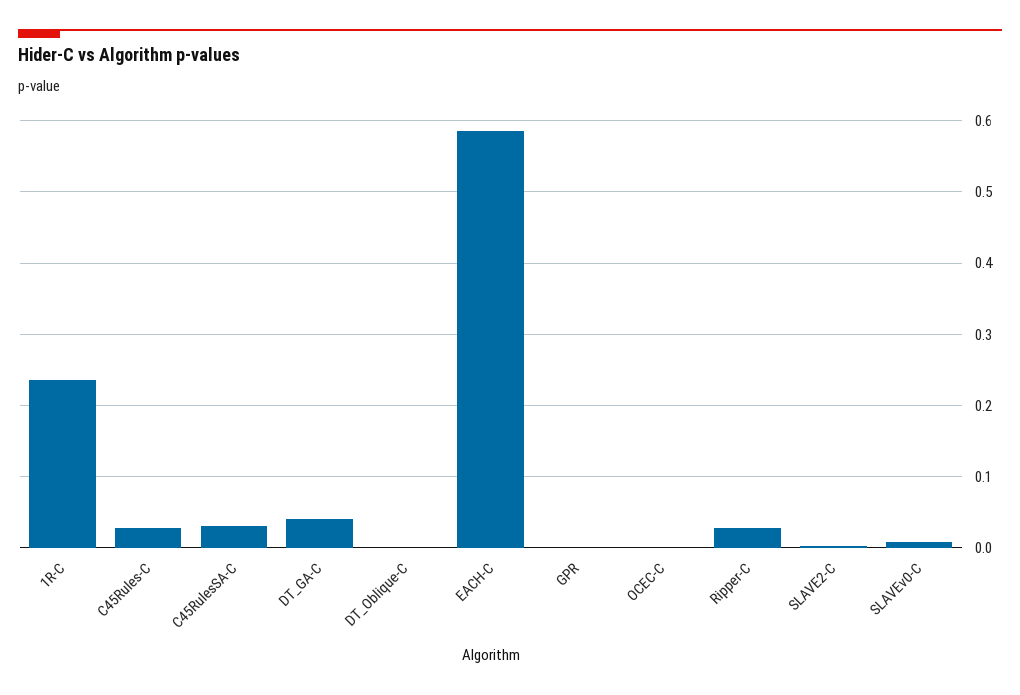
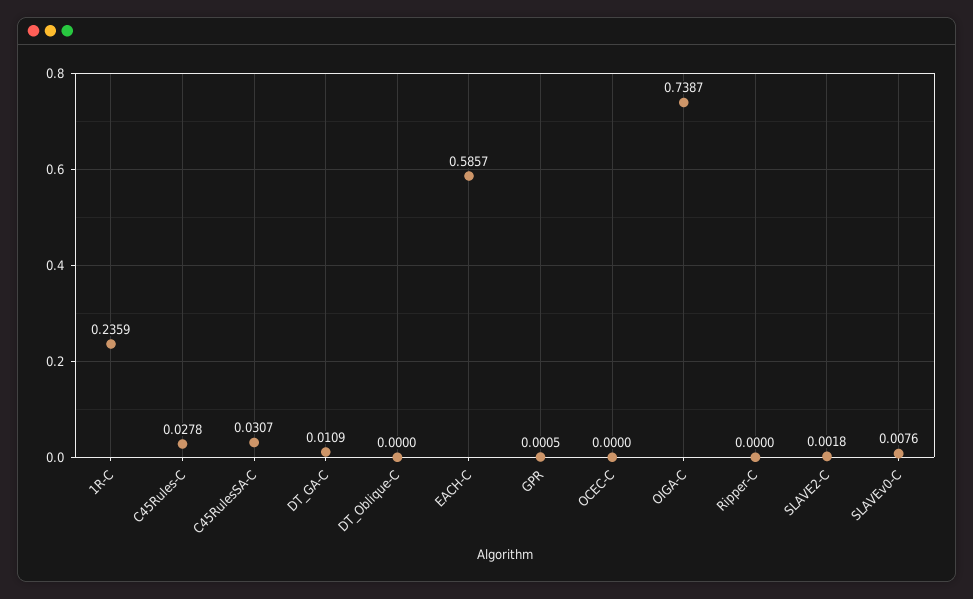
  {
    "1R-C": 0.2359,
    "C45Rules-C": 0.0278,
    "C45RulesSA-C": 0.0307,
-   "DT_GA-C": 0.04,
+   "DT_GA-C": 0.0109,
    "DT_Oblique-C": 0,
    "EACH-C": 0.5857,
    "GPR": 0.0005,
    "OCEC-C": 0,
-   "Ripper-C": 0.03,
+   "Ripper-C": 0,
    "SLAVE2-C": 0.0018,
-   "SLAVEv0-C": 0.0076
+   "SLAVEv0-C": 0.0076,
+   "OIGA-C": 0.7387
  }

